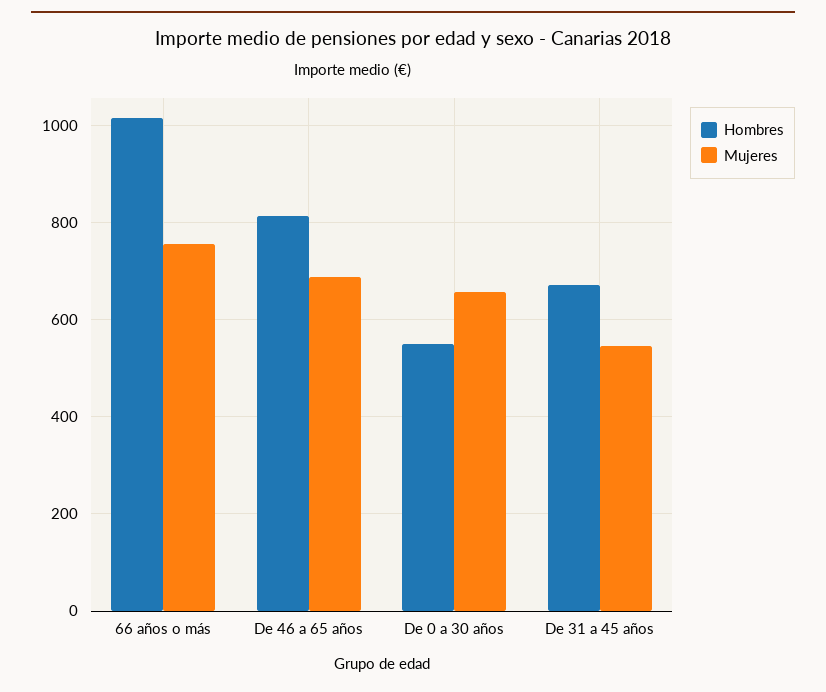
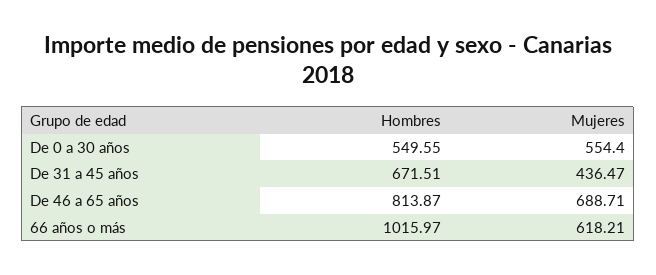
  {
    "Hombres": {
      "66 años o más": 1015.97,
      "De 46 a 65 años": 813.87,
      "De 0 a 30 años": 549.55,
      "De 31 a 45 años": 671.51
    },
    "Mujeres": {
-     "66 años o más": 760,
+     "66 años o más": 618.21,
      "De 46 a 65 años": 688.71,
-     "De 0 a 30 años": 660,
+     "De 0 a 30 años": 554.4,
-     "De 31 a 45 años": 540
+     "De 31 a 45 años": 436.47
    }
  }

